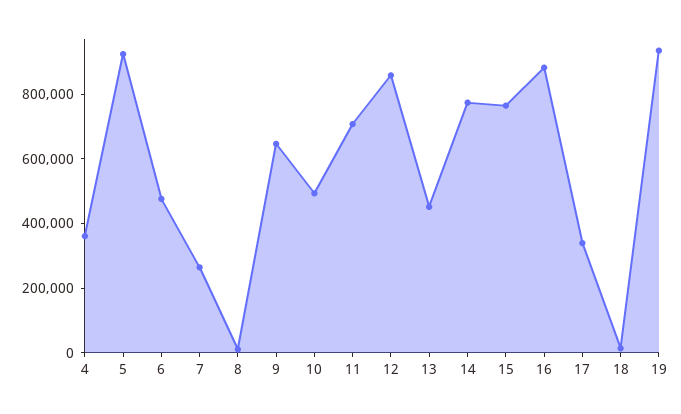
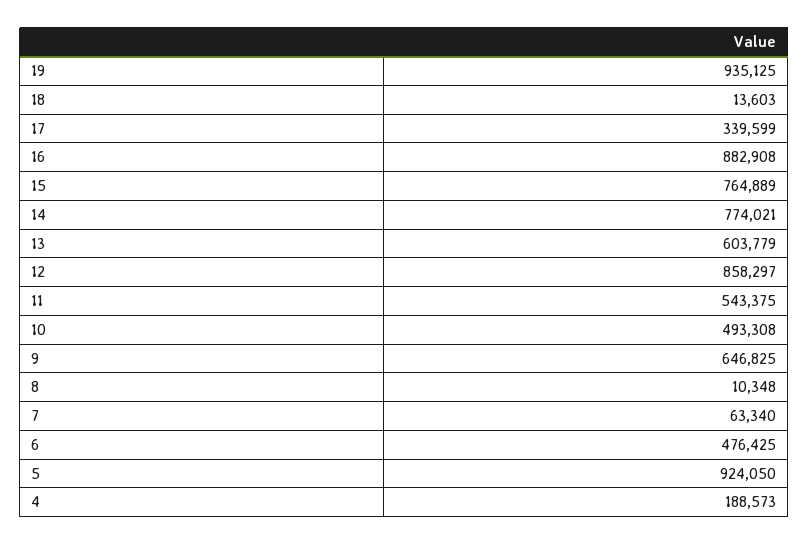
  {
-   "4": 350000,
+   "4": 188573,
    "5": 924050,
    "6": 476425,
-   "7": 250000,
+   "7": 63340,
    "8": 10348,
    "9": 646825,
    "10": 493308,
-   "11": 700000,
+   "11": 543375,
    "12": 858297,
-   "13": 450000,
+   "13": 603779,
    "14": 774021,
    "15": 764889,
    "16": 882908,
    "17": 339599,
    "18": 13603,
    "19": 935125
  }

